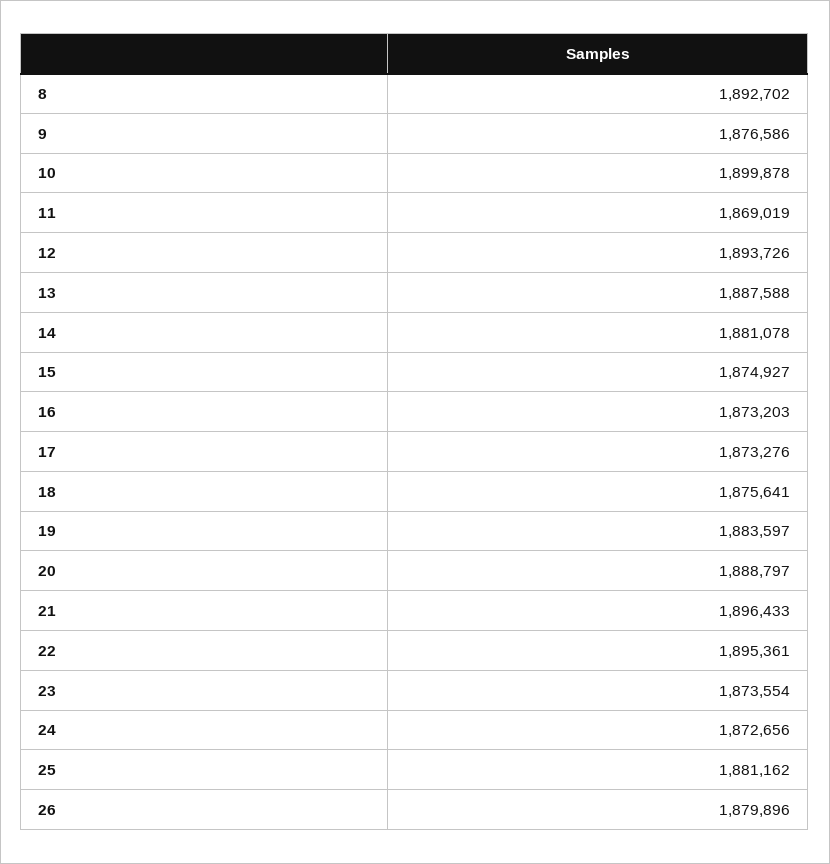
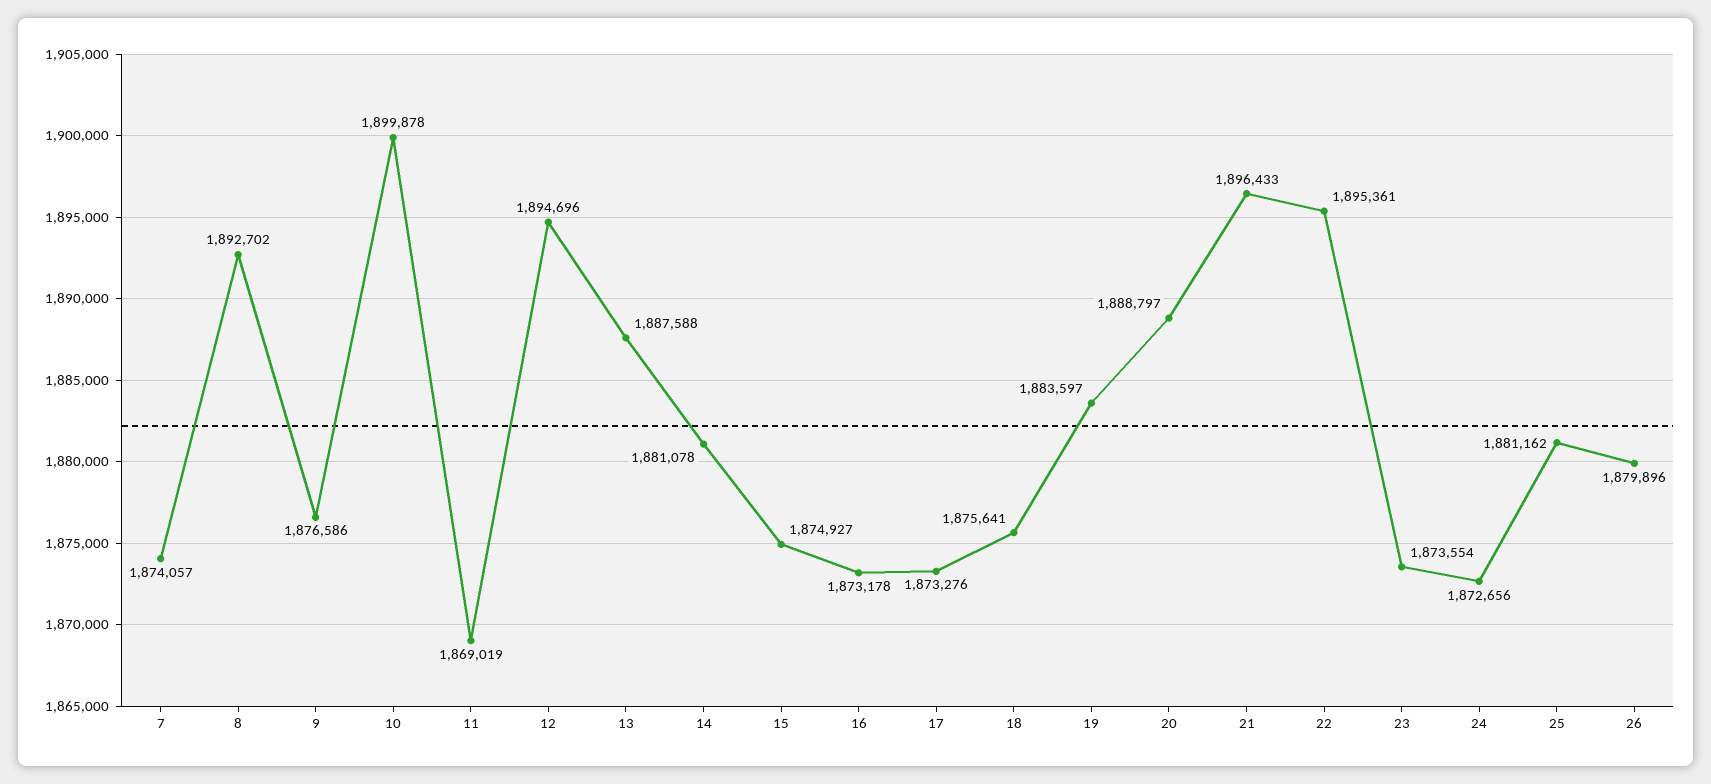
  {
    "8": 1892702,
    "9": 1876586,
    "10": 1899878,
    "11": 1869019,
-   "12": 1893726,
+   "12": 1894696,
    "13": 1887588,
    "14": 1881078,
    "15": 1874927,
-   "16": 1873203,
+   "16": 1873178,
    "17": 1873276,
    "18": 1875641,
    "19": 1883597,
    "20": 1888797,
    "21": 1896433,
    "22": 1895361,
    "23": 1873554,
    "24": 1872656,
    "25": 1881162,
-   "26": 1879896
+   "26": 1879896,
+   "7": 1874057
  }

